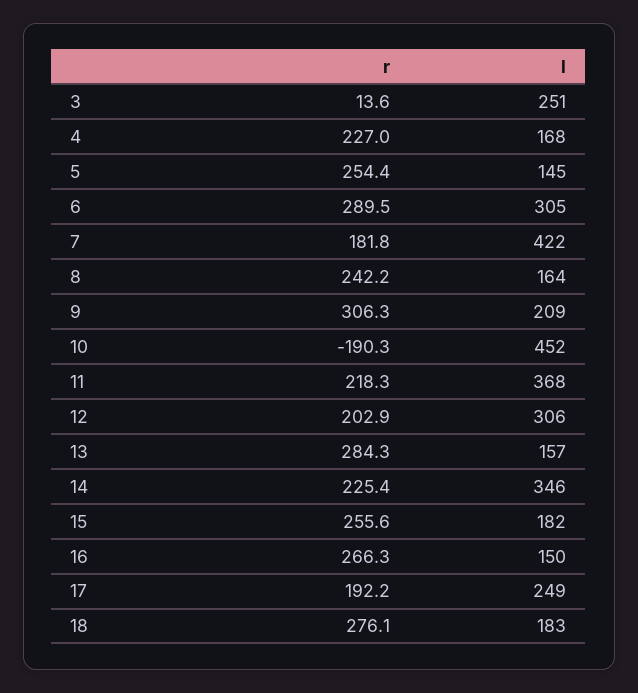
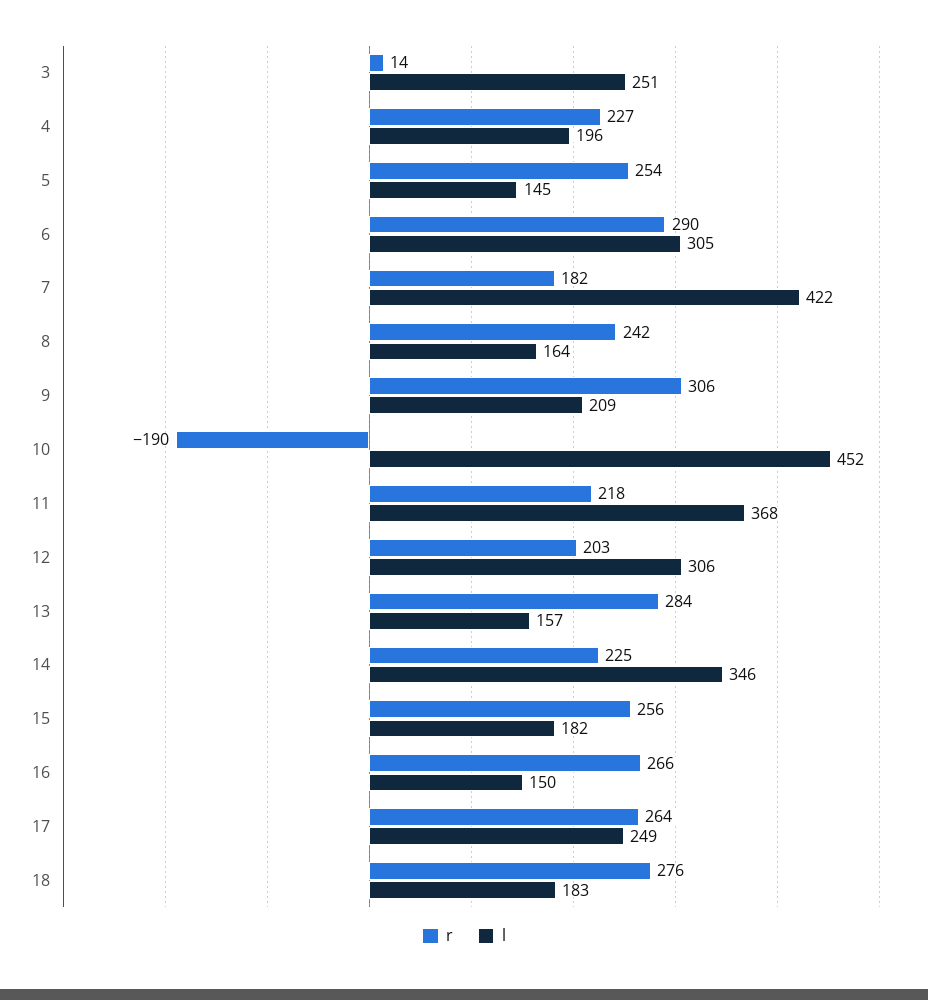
  {
    "r": {
      "3": 13.6,
      "4": 227,
      "5": 254.4,
      "6": 289.5,
      "7": 181.8,
      "8": 242.2,
      "9": 306.3,
      "10": -190.3,
      "11": 218.3,
      "12": 202.9,
      "13": 284.3,
      "14": 225.4,
      "15": 255.6,
      "16": 266.3,
-     "17": 192.2,
+     "17": 264,
      "18": 276.1
    },
    "l": {
      "3": 251,
-     "4": 168,
+     "4": 196,
      "5": 145,
      "6": 305,
      "7": 422,
      "8": 164,
      "9": 209,
      "10": 452,
      "11": 368,
      "12": 306,
      "13": 157,
      "14": 346,
      "15": 182,
      "16": 150,
      "17": 249,
      "18": 183
    }
  }

